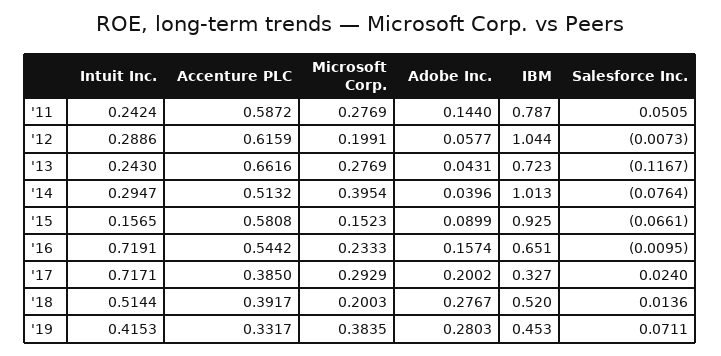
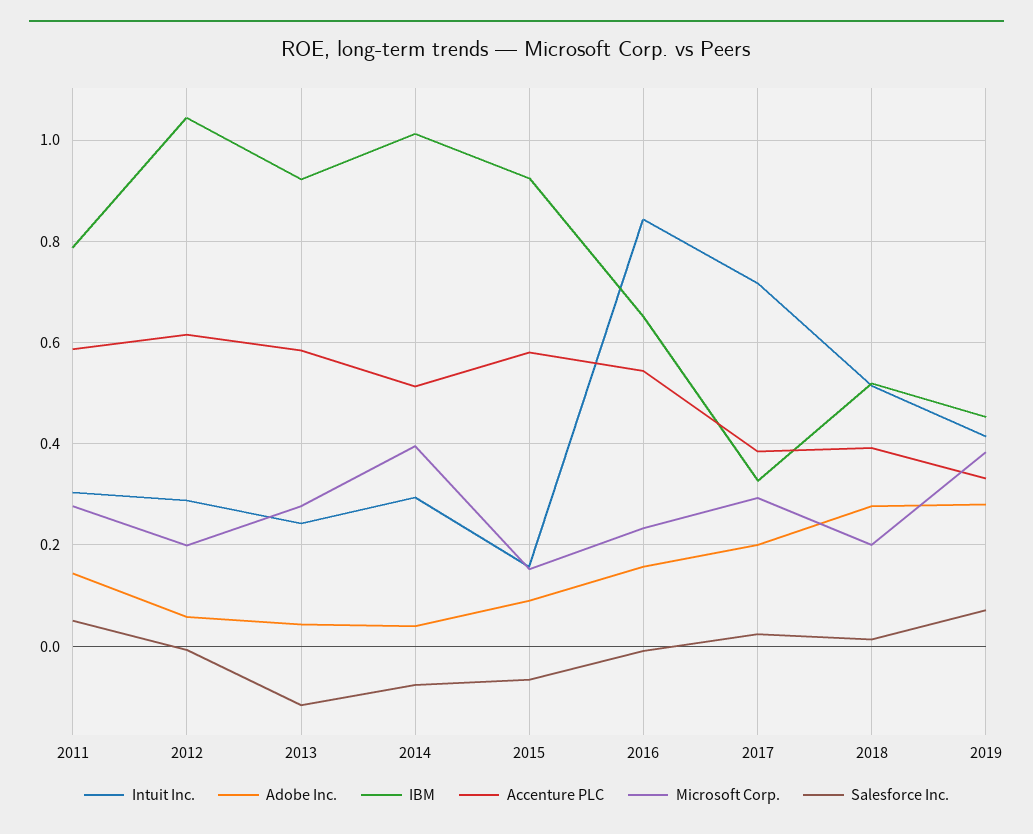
  {
    "Intuit Inc.": {
-     "'11": 0.2424,
+     "'11": 0.3,
      "'12": 0.2886,
      "'13": 0.243,
      "'14": 0.2947,
      "'15": 0.1565,
-     "'16": 0.7191,
+     "'16": 0.84,
      "'17": 0.7171,
      "'18": 0.5144,
      "'19": 0.4153
    },
    "Accenture PLC": {
      "'11": 0.5872,
      "'12": 0.6159,
-     "'13": 0.6616,
+     "'13": 0.58,
      "'14": 0.5132,
      "'15": 0.5808,
      "'16": 0.5442,
      "'17": 0.385,
      "'18": 0.3917,
      "'19": 0.3317
    },
    "Microsoft Corp.": {
      "'11": 0.2769,
      "'12": 0.1991,
      "'13": 0.2769,
      "'14": 0.3954,
      "'15": 0.1523,
      "'16": 0.2333,
      "'17": 0.2929,
      "'18": 0.2003,
      "'19": 0.3835
    },
    "Adobe Inc.": {
      "'11": 0.144,
      "'12": 0.0577,
      "'13": 0.0431,
      "'14": 0.0396,
      "'15": 0.0899,
      "'16": 0.1574,
      "'17": 0.2002,
      "'18": 0.2767,
      "'19": 0.2803
    },
    "IBM": {
      "'11": 0.787,
      "'12": 1.044,
-     "'13": 0.723,
+     "'13": 0.92,
      "'14": 1.013,
      "'15": 0.925,
      "'16": 0.651,
      "'17": 0.327,
      "'18": 0.52,
      "'19": 0.453
    },
    "Salesforce Inc.": {
      "'11": 0.0505,
      "'12": -0.0073,
      "'13": -0.1167,
      "'14": -0.0764,
      "'15": -0.0661,
      "'16": -0.0095,
      "'17": 0.024,
      "'18": 0.0136,
      "'19": 0.0711
    }
  }

